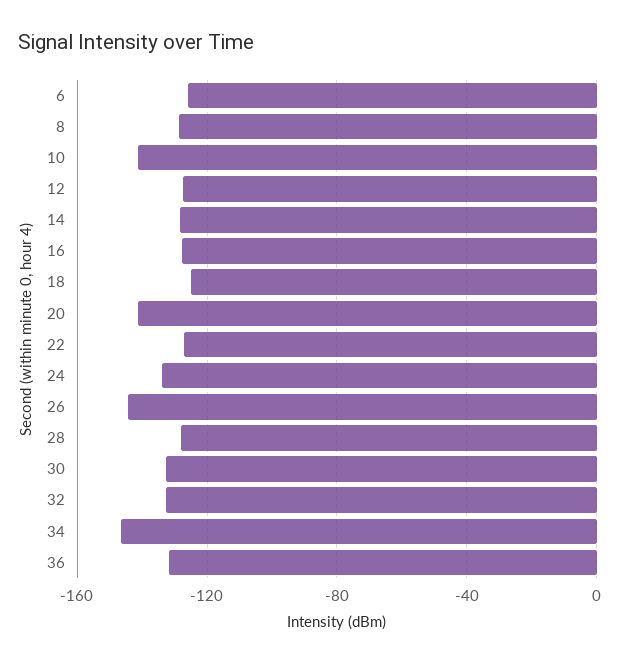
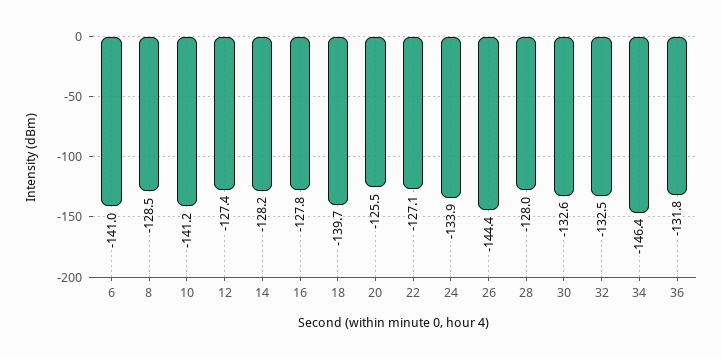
  {
-   "6": -125,
+   "6": -141,
    "8": -128.5,
    "10": -141.2,
    "12": -127.4,
    "14": -128.2,
    "16": -127.8,
-   "18": -125,
+   "18": -139.7,
-   "20": -140,
+   "20": -125.5,
    "22": -127.1,
    "24": -133.9,
    "26": -144.4,
    "28": -128,
    "30": -132.6,
    "32": -132.5,
    "34": -146.4,
    "36": -131.8
  }

